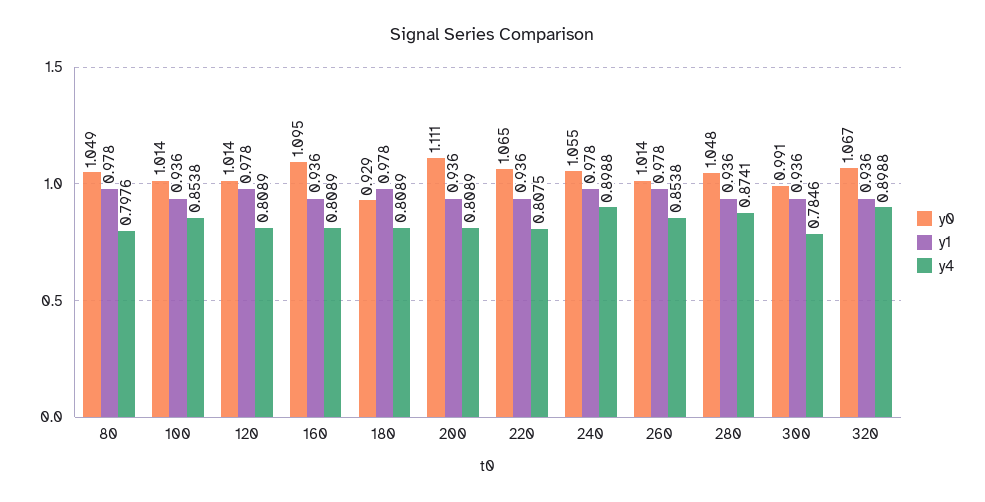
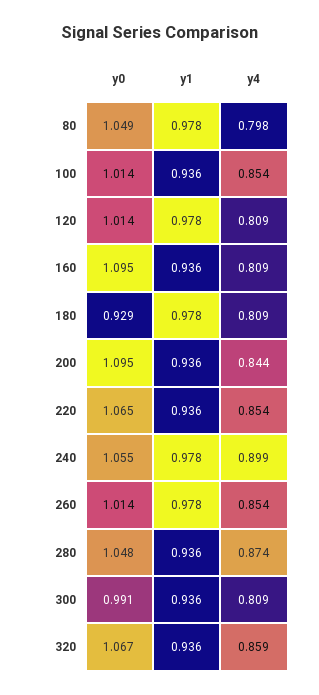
  {
    "y0": {
      "80": 1.049,
      "100": 1.014,
      "120": 1.014,
      "160": 1.095,
      "180": 0.929,
-     "200": 1.111,
+     "200": 1.095,
      "220": 1.065,
      "240": 1.055,
      "260": 1.014,
      "280": 1.048,
      "300": 0.991,
      "320": 1.067
    },
    "y1": {
      "80": 0.978,
      "100": 0.936,
      "120": 0.978,
      "160": 0.936,
      "180": 0.978,
      "200": 0.936,
      "220": 0.936,
      "240": 0.978,
      "260": 0.978,
      "280": 0.936,
      "300": 0.936,
      "320": 0.936
    },
    "y4": {
      "80": 0.7976,
      "100": 0.8538,
      "120": 0.8089,
      "160": 0.8089,
      "180": 0.8089,
-     "200": 0.8089,
+     "200": 0.844,
-     "220": 0.8075,
+     "220": 0.854,
      "240": 0.8988,
      "260": 0.8538,
      "280": 0.8741,
-     "300": 0.7846,
+     "300": 0.809,
-     "320": 0.8988
+     "320": 0.859
    }
  }

